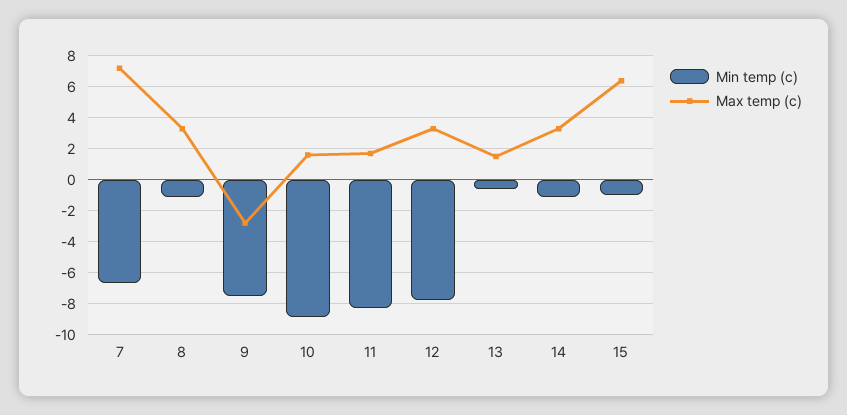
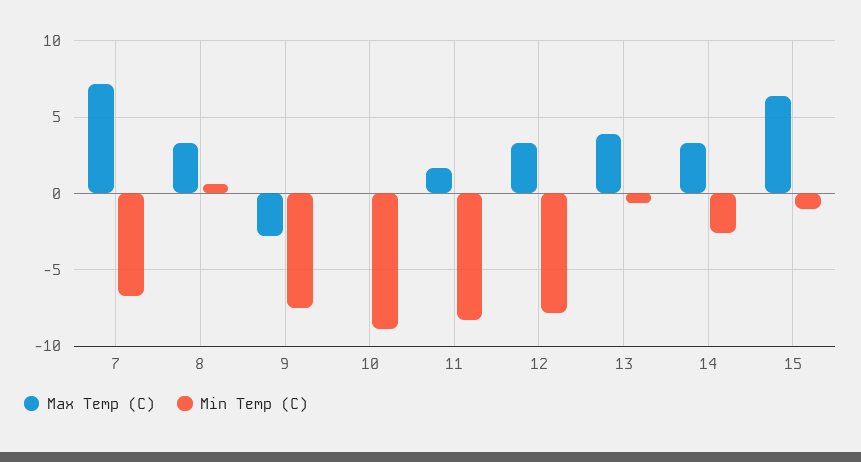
  {
    "Min temp (c)": {
      "7": -6.5,
-     "8": -1,
+     "8": 0.5,
      "9": -7.5,
      "10": -9,
      "11": -8.5,
      "12": -8,
      "13": -0.5,
-     "14": -1,
+     "14": -2.5,
      "15": -1
    },
    "Max temp (c)": {
      "7": 7,
      "8": 3.5,
      "9": -3,
-     "10": 1.5,
+     "10": 0,
      "11": 1.5,
      "12": 3.5,
-     "13": 1.5,
+     "13": 4,
      "14": 3.5,
      "15": 6.5
    }
  }

